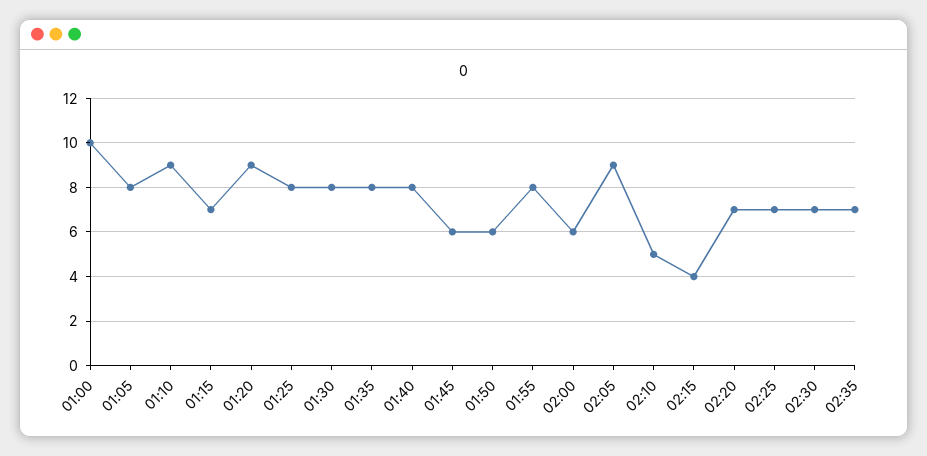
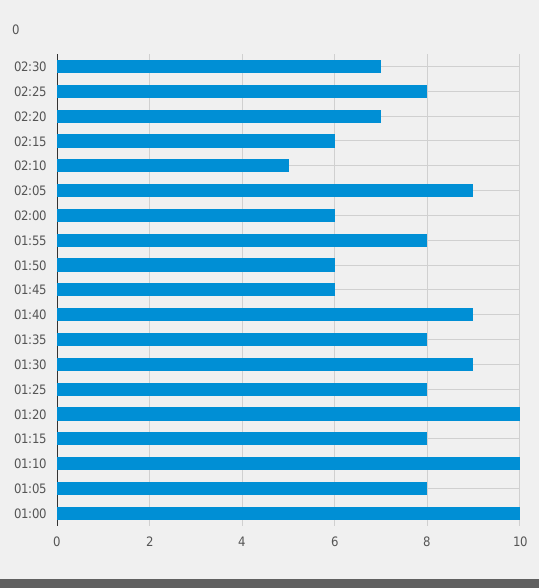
  {
    "01:00": 10,
    "01:05": 8,
-   "01:10": 9,
+   "01:10": 10,
-   "01:15": 7,
+   "01:15": 8,
-   "01:20": 9,
+   "01:20": 10,
    "01:25": 8,
-   "01:30": 8,
+   "01:30": 9,
    "01:35": 8,
-   "01:40": 8,
+   "01:40": 9,
    "01:45": 6,
    "01:50": 6,
    "01:55": 8,
    "02:00": 6,
    "02:05": 9,
    "02:10": 5,
-   "02:15": 4,
+   "02:15": 6,
    "02:20": 7,
-   "02:25": 7,
+   "02:25": 8,
-   "02:30": 7,
+   "02:30": 7
-   "02:35": 7
  }

